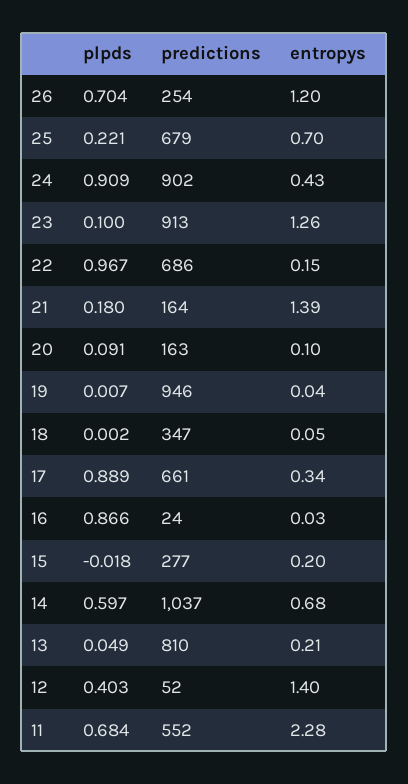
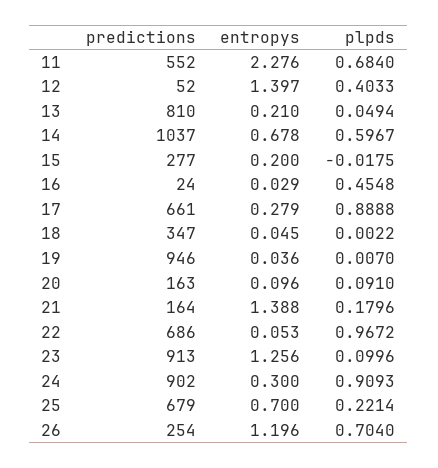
  {
    "plpds": {
      "26": 0.704,
      "25": 0.2214,
      "24": 0.9093,
      "23": 0.0996,
      "22": 0.9672,
      "21": 0.1796,
      "20": 0.091,
      "19": 0.007,
      "18": 0.0022,
      "17": 0.8888,
-     "16": 0.866,
+     "16": 0.4548,
      "15": -0.0175,
      "14": 0.5967,
      "13": 0.0494,
      "12": 0.4033,
      "11": 0.684
    },
    "predictions": {
      "26": 254,
      "25": 679,
      "24": 902,
      "23": 913,
      "22": 686,
      "21": 164,
      "20": 163,
      "19": 946,
      "18": 347,
      "17": 661,
      "16": 24,
      "15": 277,
      "14": 1037,
      "13": 810,
      "12": 52,
      "11": 552
    },
    "entropys": {
      "26": 1.196,
      "25": 0.7,
-     "24": 0.43,
+     "24": 0.3,
      "23": 1.256,
-     "22": 0.15,
+     "22": 0.053,
      "21": 1.388,
      "20": 0.096,
      "19": 0.036,
      "18": 0.045,
-     "17": 0.34,
+     "17": 0.279,
      "16": 0.029,
      "15": 0.2,
      "14": 0.678,
      "13": 0.21,
      "12": 1.397,
      "11": 2.276
    }
  }

